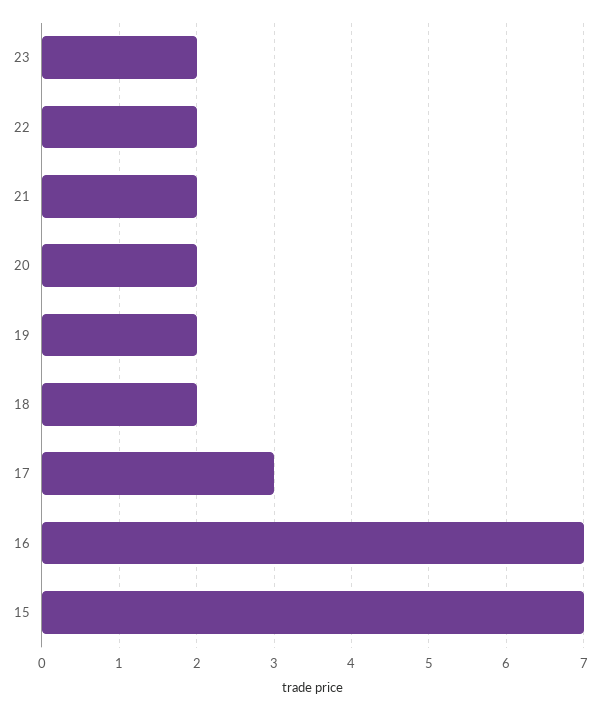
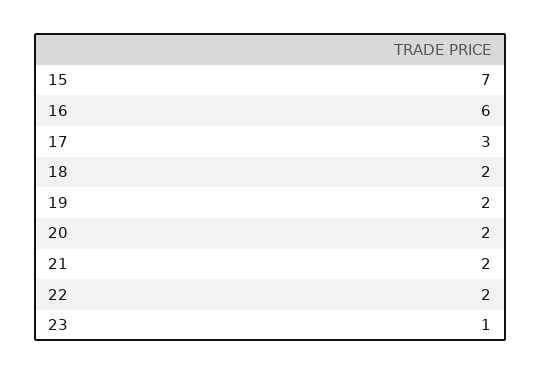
  {
-   "23": 2,
+   "23": 1,
    "22": 2,
    "21": 2,
    "20": 2,
    "19": 2,
    "18": 2,
    "17": 3,
-   "16": 7,
+   "16": 6,
    "15": 7
  }

